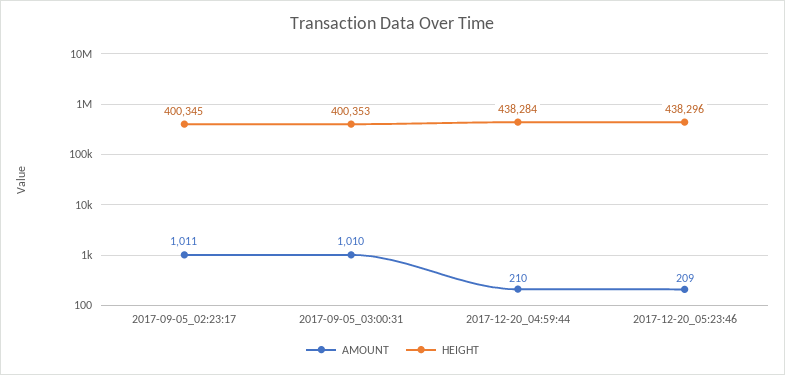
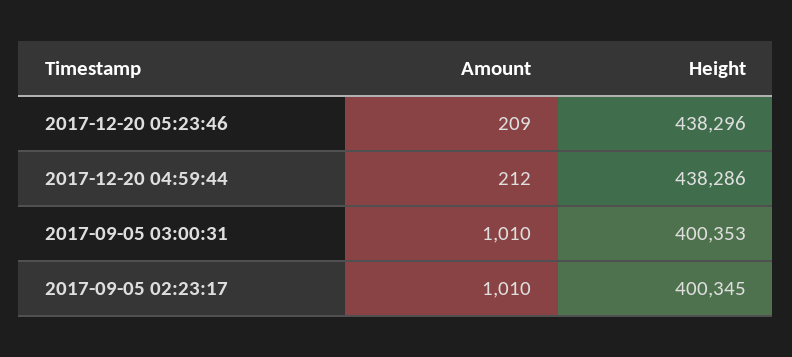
  {
    "AMOUNT": {
-     "2017-09-05_02:23:17": 1011,
+     "2017-09-05_02:23:17": 1010,
      "2017-09-05_03:00:31": 1010,
-     "2017-12-20_04:59:44": 210,
+     "2017-12-20_04:59:44": 212,
      "2017-12-20_05:23:46": 209
    },
    "HEIGHT": {
      "2017-09-05_02:23:17": 400345,
      "2017-09-05_03:00:31": 400353,
-     "2017-12-20_04:59:44": 438284,
+     "2017-12-20_04:59:44": 438286,
      "2017-12-20_05:23:46": 438296
    }
  }

